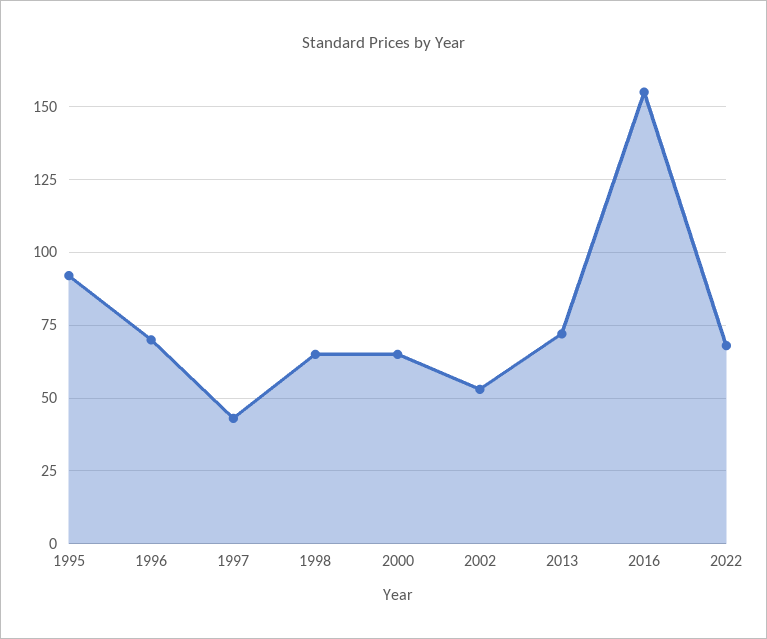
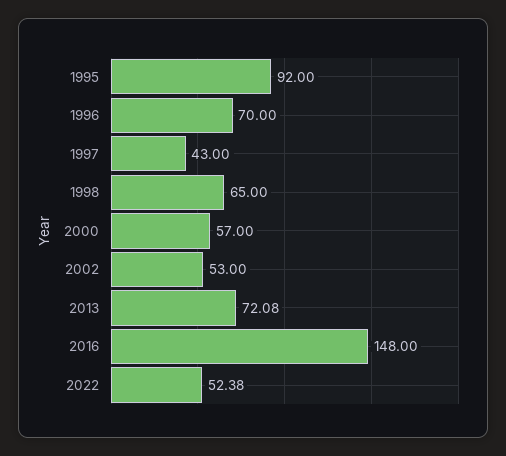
  {
    "1995": 92,
    "1996": 70,
    "1997": 43,
    "1998": 65,
-   "2000": 65,
+   "2000": 57,
    "2002": 53,
    "2013": 72.08,
-   "2016": 155,
+   "2016": 148,
-   "2022": 67.5
+   "2022": 52.38
  }

